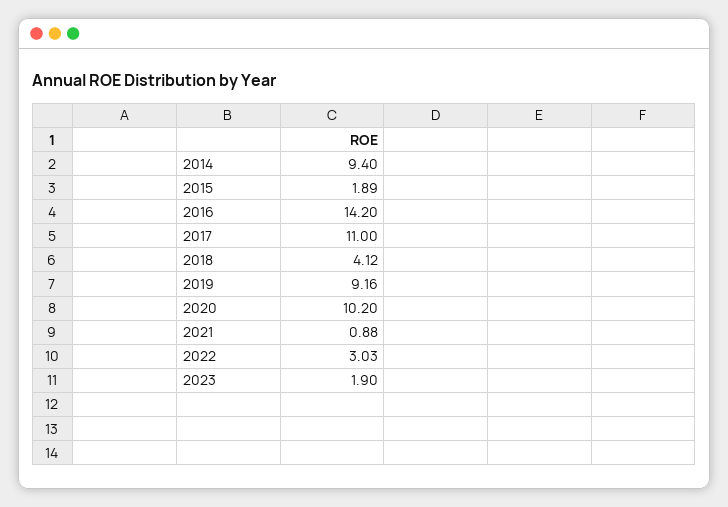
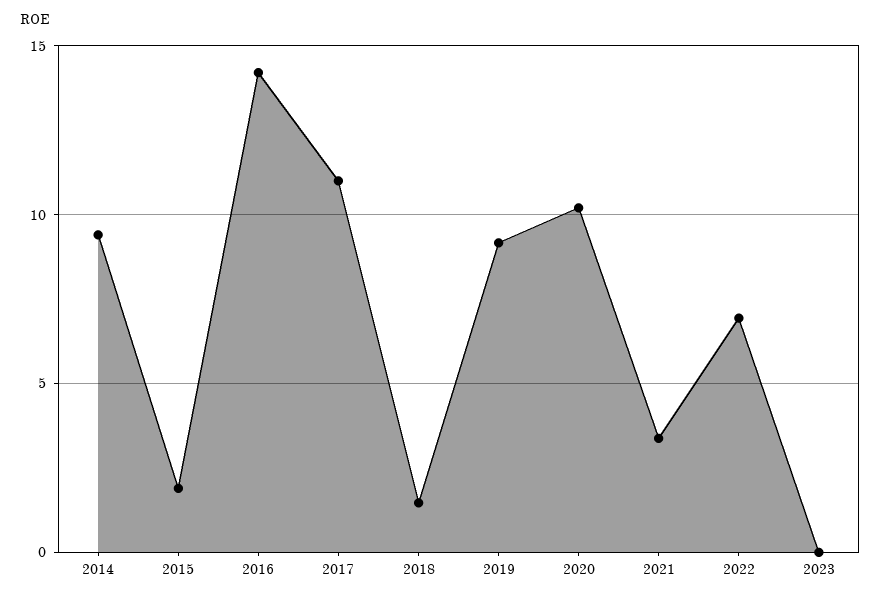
  {
    "2014": 9.4,
    "2015": 1.89,
    "2016": 14.2,
    "2017": 11,
-   "2018": 4.12,
+   "2018": 1.5,
    "2019": 9.16,
    "2020": 10.2,
-   "2021": 0.88,
+   "2021": 3.5,
-   "2022": 3.03,
+   "2022": 7,
-   "2023": 1.9
+   "2023": 0
  }

